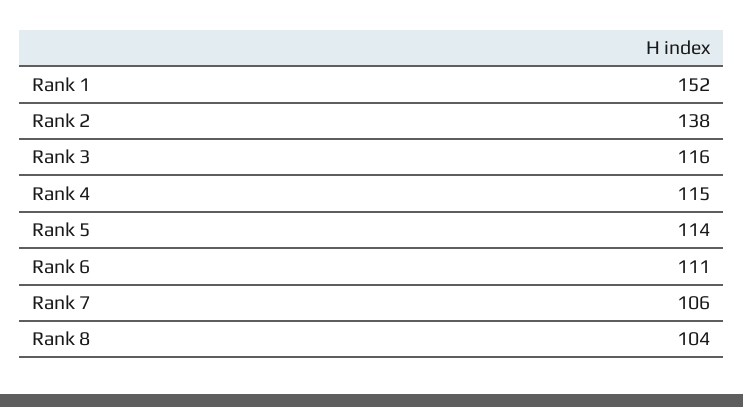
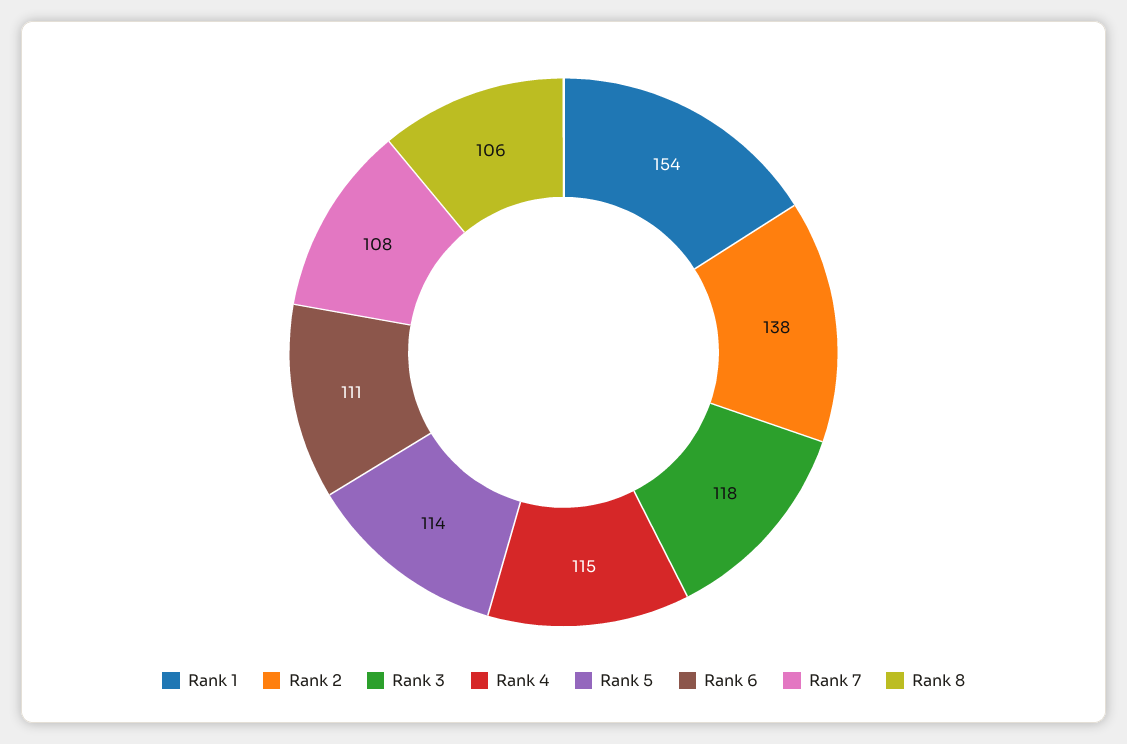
  {
-   "Rank 1": 152,
+   "Rank 1": 154,
    "Rank 2": 138,
-   "Rank 3": 116,
+   "Rank 3": 118,
    "Rank 4": 115,
    "Rank 5": 114,
    "Rank 6": 111,
-   "Rank 7": 106,
+   "Rank 7": 108,
-   "Rank 8": 104
+   "Rank 8": 106
  }

